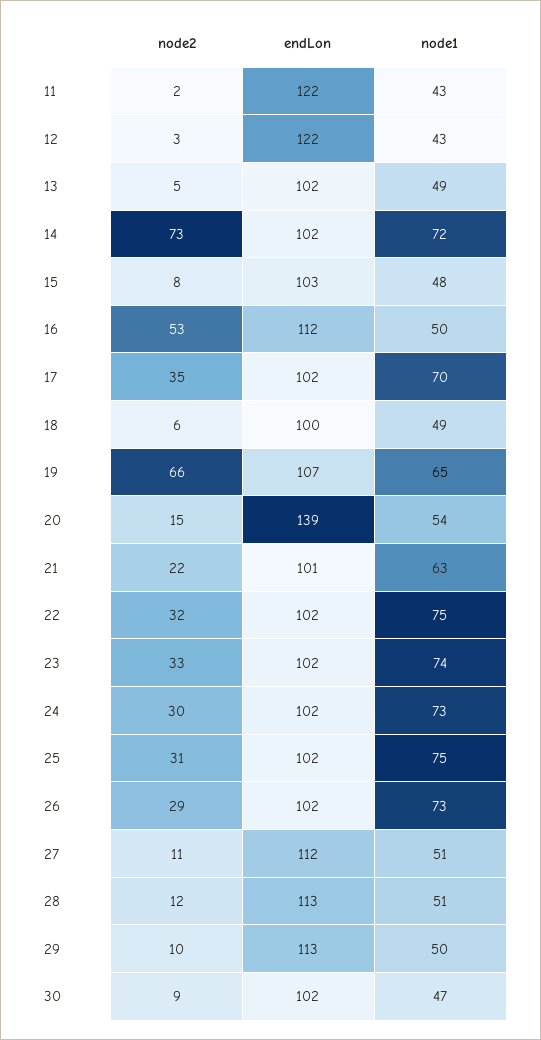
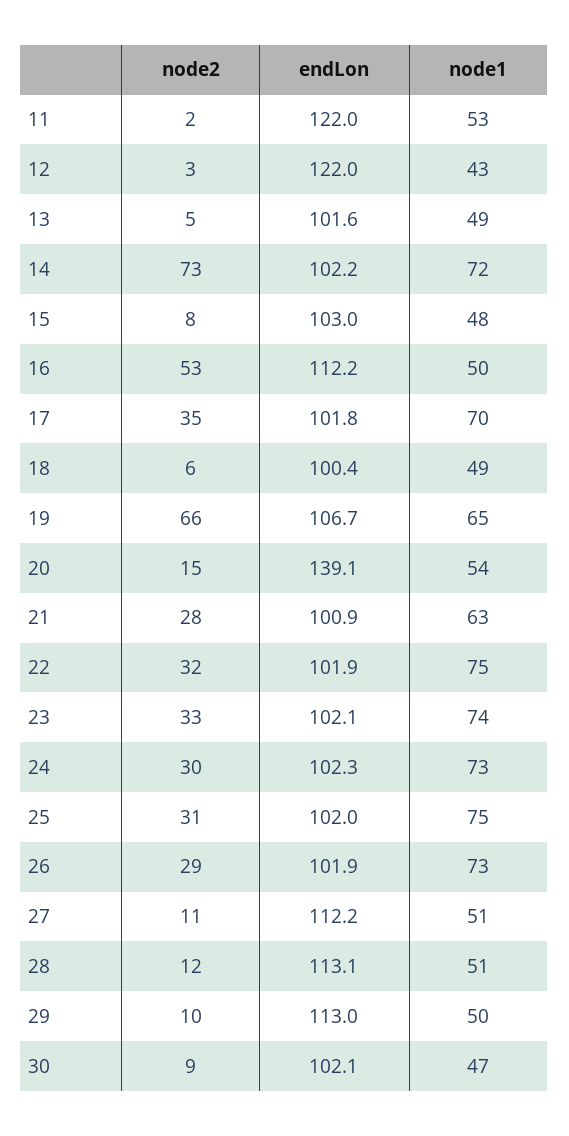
  {
    "node2": {
      "11": 2,
      "12": 3,
      "13": 5,
      "14": 73,
      "15": 8,
      "16": 53,
      "17": 35,
      "18": 6,
      "19": 66,
      "20": 15,
-     "21": 22,
+     "21": 28,
      "22": 32,
      "23": 33,
      "24": 30,
      "25": 31,
      "26": 29,
      "27": 11,
      "28": 12,
      "29": 10,
      "30": 9
    },
    "endLon": {
      "11": 122,
      "12": 122,
      "13": 101.6,
      "14": 102.2,
      "15": 103,
      "16": 112.2,
      "17": 101.8,
      "18": 100.4,
      "19": 106.7,
      "20": 139.1,
      "21": 100.9,
      "22": 101.9,
      "23": 102.1,
      "24": 102.3,
      "25": 102,
      "26": 101.9,
      "27": 112.2,
      "28": 113.1,
      "29": 113,
      "30": 102.1
    },
    "node1": {
-     "11": 43,
+     "11": 53,
      "12": 43,
      "13": 49,
      "14": 72,
      "15": 48,
      "16": 50,
      "17": 70,
      "18": 49,
      "19": 65,
      "20": 54,
      "21": 63,
      "22": 75,
      "23": 74,
      "24": 73,
      "25": 75,
      "26": 73,
      "27": 51,
      "28": 51,
      "29": 50,
      "30": 47
    }
  }

